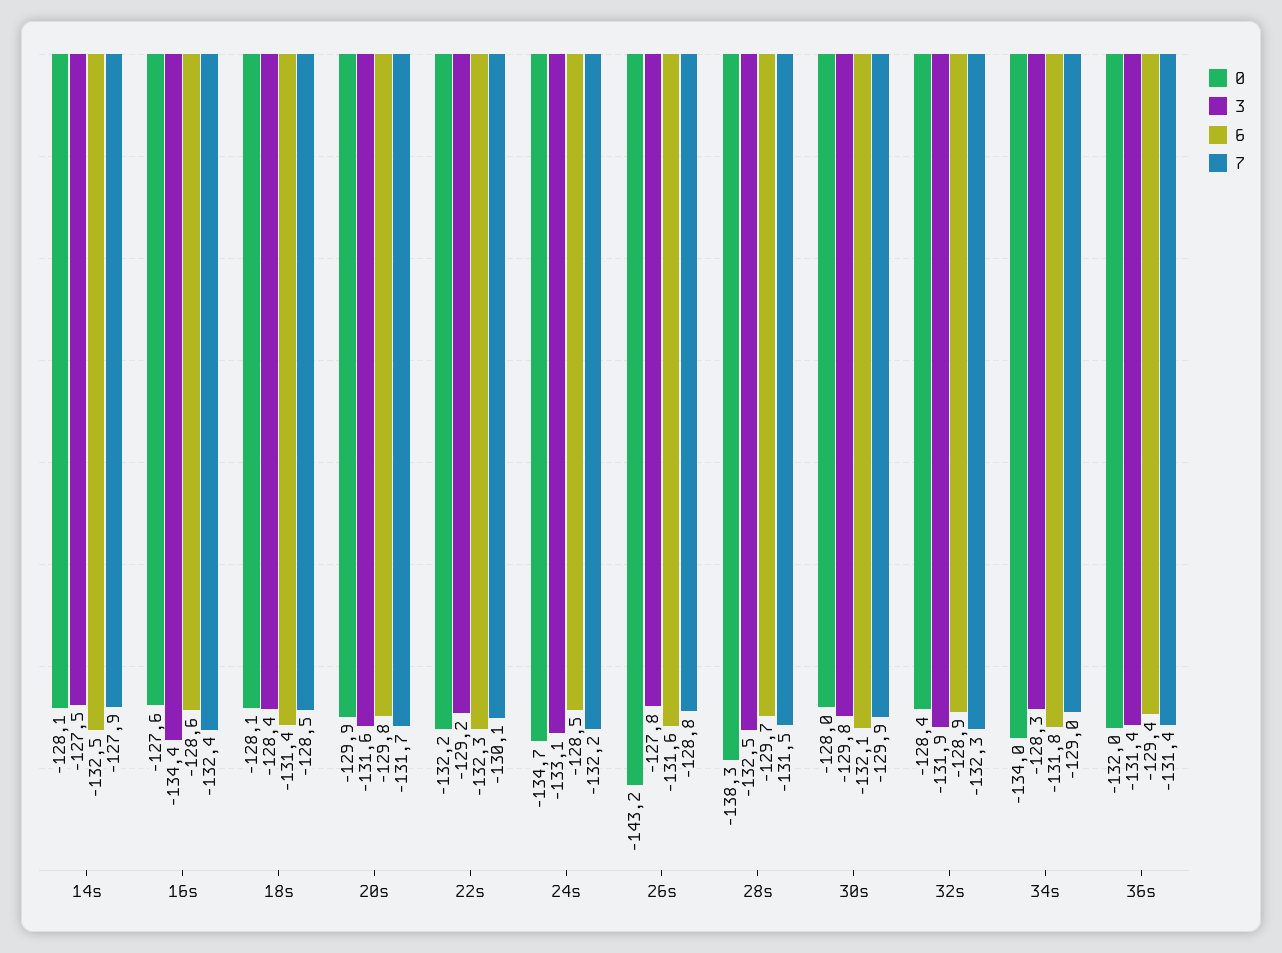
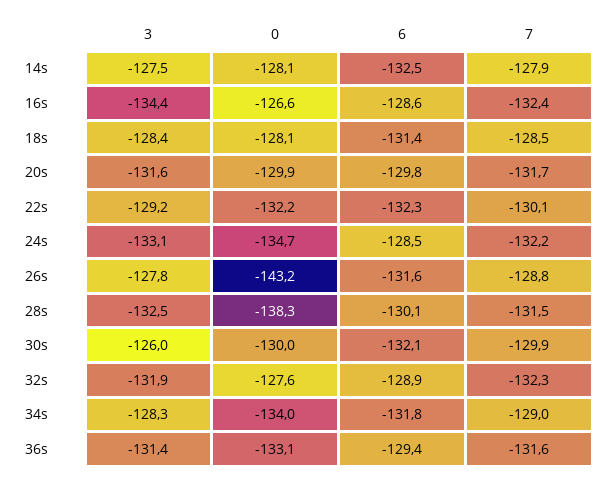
  {
    "0": {
      "14s": -128.1,
-     "16s": -127.6,
+     "16s": -126.6,
      "18s": -128.1,
      "20s": -129.9,
      "22s": -132.2,
      "24s": -134.7,
      "26s": -143.2,
      "28s": -138.3,
-     "30s": -128,
+     "30s": -130,
-     "32s": -128.4,
+     "32s": -127.6,
      "34s": -134,
-     "36s": -132
+     "36s": -133.1
    },
    "3": {
      "14s": -127.5,
      "16s": -134.4,
      "18s": -128.4,
      "20s": -131.6,
      "22s": -129.2,
      "24s": -133.1,
      "26s": -127.8,
      "28s": -132.5,
-     "30s": -129.8,
+     "30s": -126,
      "32s": -131.9,
      "34s": -128.3,
      "36s": -131.4
    },
    "6": {
      "14s": -132.5,
      "16s": -128.6,
      "18s": -131.4,
      "20s": -129.8,
      "22s": -132.3,
      "24s": -128.5,
      "26s": -131.6,
-     "28s": -129.7,
+     "28s": -130.1,
      "30s": -132.1,
      "32s": -128.9,
      "34s": -131.8,
      "36s": -129.4
    },
    "7": {
      "14s": -127.9,
      "16s": -132.4,
      "18s": -128.5,
      "20s": -131.7,
      "22s": -130.1,
      "24s": -132.2,
      "26s": -128.8,
      "28s": -131.5,
      "30s": -129.9,
      "32s": -132.3,
      "34s": -129,
-     "36s": -131.4
+     "36s": -131.6
    }
  }

